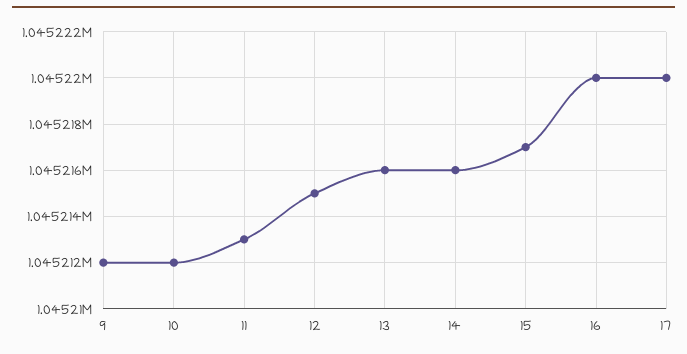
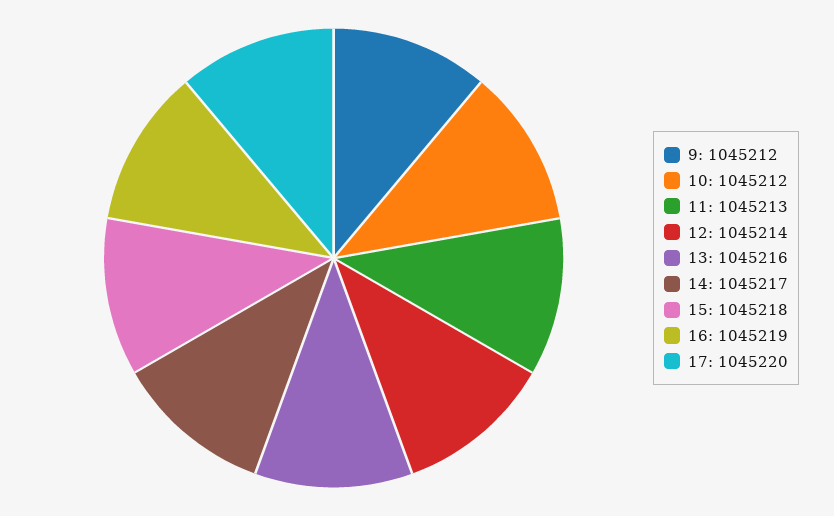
  {
    "9": 1045212,
    "10": 1045212,
    "11": 1045213,
-   "12": 1045215,
+   "12": 1045214,
    "13": 1045216,
-   "14": 1045216,
+   "14": 1045217,
-   "15": 1045217,
+   "15": 1045218,
-   "16": 1045220,
+   "16": 1045219,
    "17": 1045220
  }

